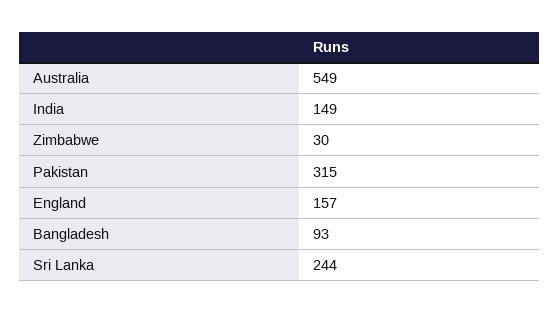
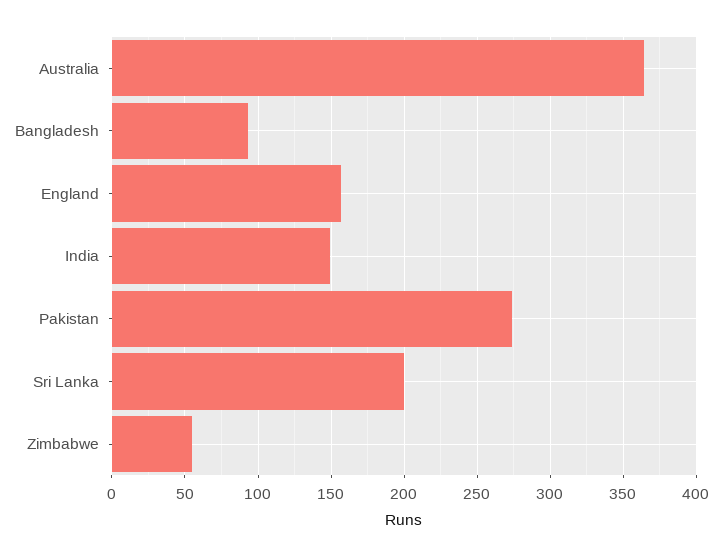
  {
-   "Australia": 549,
+   "Australia": 365,
    "India": 149,
-   "Zimbabwe": 30,
+   "Zimbabwe": 55,
-   "Pakistan": 315,
+   "Pakistan": 275,
    "England": 157,
    "Bangladesh": 93,
-   "Sri Lanka": 244
+   "Sri Lanka": 200
  }

